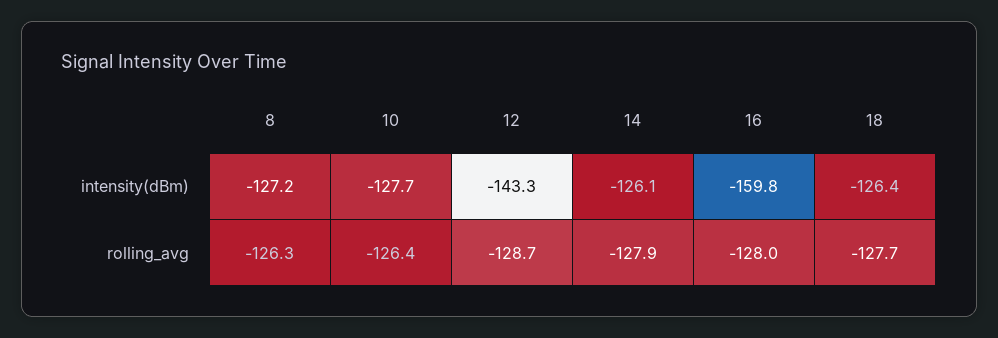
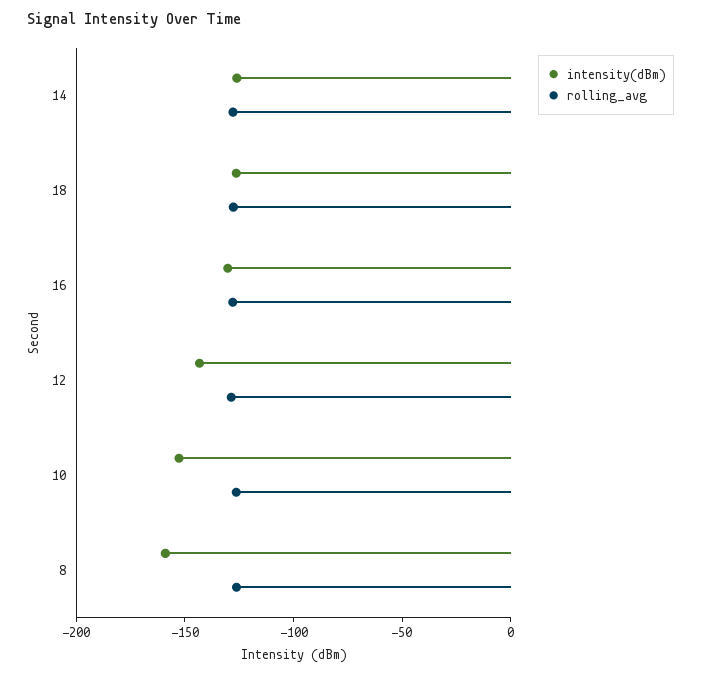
  {
    "intensity(dBm)": {
-     "8": -127.2,
+     "8": -160,
-     "10": -127.7,
+     "10": -150,
      "12": -143.3,
      "14": -126.1,
-     "16": -159.8,
+     "16": -130,
      "18": -126.4
    },
    "rolling_avg": {
      "8": -126.3,
      "10": -126.4,
      "12": -128.7,
      "14": -127.9,
      "16": -128,
      "18": -127.7
    }
  }

